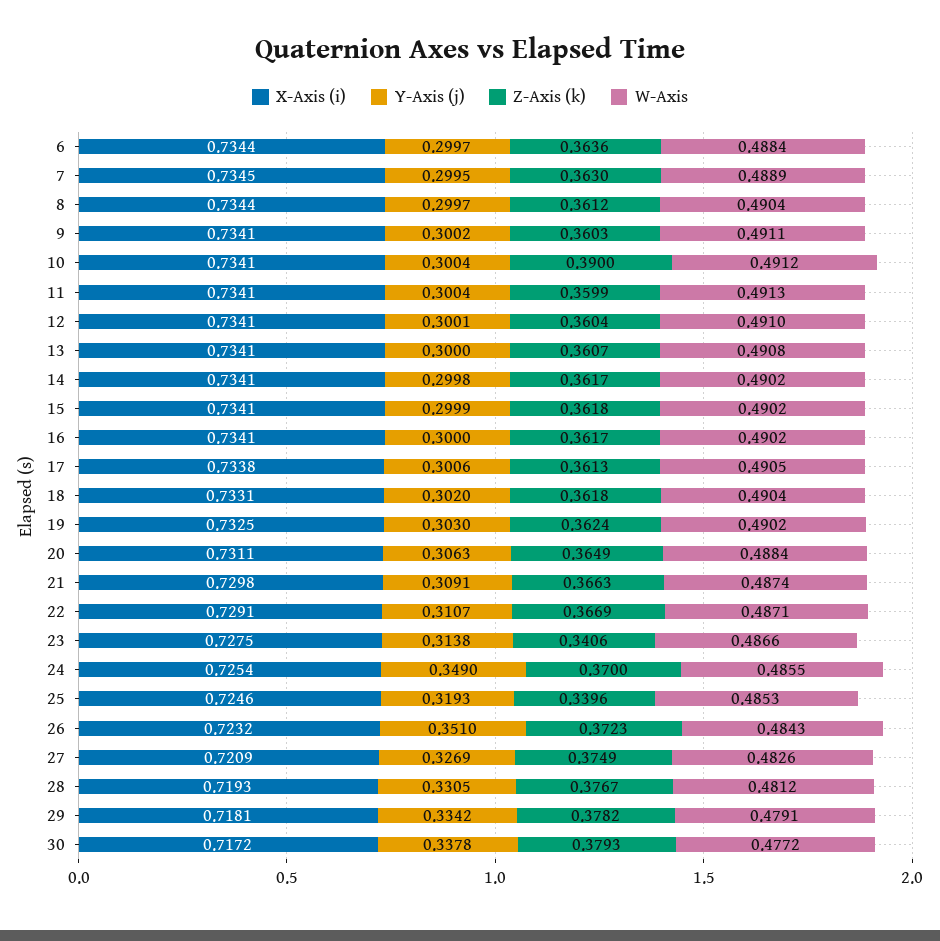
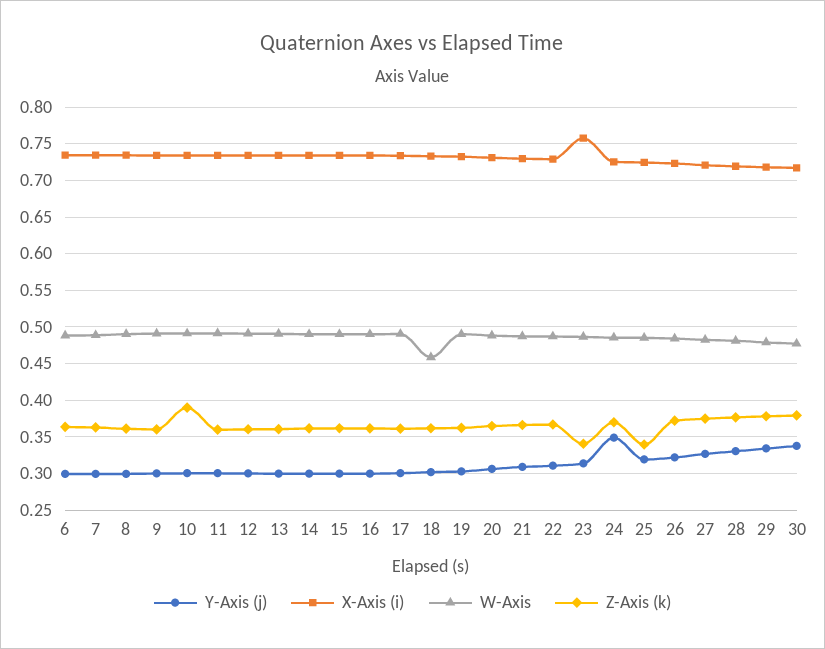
  {
    "X-Axis (i)": {
      "6": 0.7344,
      "7": 0.7345,
      "8": 0.7344,
      "9": 0.7341,
      "10": 0.7341,
      "11": 0.7341,
      "12": 0.7341,
      "13": 0.7341,
      "14": 0.7341,
      "15": 0.7341,
      "16": 0.7341,
      "17": 0.7338,
      "18": 0.7331,
      "19": 0.7325,
      "20": 0.7311,
      "21": 0.7298,
      "22": 0.7291,
-     "23": 0.7275,
+     "23": 0.76,
      "24": 0.7254,
      "25": 0.7246,
      "26": 0.7232,
      "27": 0.7209,
      "28": 0.7193,
      "29": 0.7181,
      "30": 0.7172
    },
    "Y-Axis (j)": {
      "6": 0.2997,
      "7": 0.2995,
      "8": 0.2997,
      "9": 0.3002,
      "10": 0.3004,
      "11": 0.3004,
      "12": 0.3001,
      "13": 0.3,
      "14": 0.2998,
      "15": 0.2999,
      "16": 0.3,
      "17": 0.3006,
      "18": 0.302,
      "19": 0.303,
      "20": 0.3063,
      "21": 0.3091,
      "22": 0.3107,
      "23": 0.3138,
      "24": 0.349,
      "25": 0.3193,
-     "26": 0.351,
+     "26": 0.32,
      "27": 0.3269,
      "28": 0.3305,
      "29": 0.3342,
      "30": 0.3378
    },
    "Z-Axis (k)": {
      "6": 0.3636,
      "7": 0.363,
      "8": 0.3612,
      "9": 0.3603,
      "10": 0.39,
      "11": 0.3599,
      "12": 0.3604,
      "13": 0.3607,
      "14": 0.3617,
      "15": 0.3618,
      "16": 0.3617,
      "17": 0.3613,
      "18": 0.3618,
      "19": 0.3624,
      "20": 0.3649,
      "21": 0.3663,
      "22": 0.3669,
      "23": 0.3406,
      "24": 0.37,
      "25": 0.3396,
      "26": 0.3723,
      "27": 0.3749,
      "28": 0.3767,
      "29": 0.3782,
      "30": 0.3793
    },
    "W-Axis": {
      "6": 0.4884,
      "7": 0.4889,
      "8": 0.4904,
      "9": 0.4911,
      "10": 0.4912,
      "11": 0.4913,
      "12": 0.491,
      "13": 0.4908,
      "14": 0.4902,
      "15": 0.4902,
      "16": 0.4902,
      "17": 0.4905,
-     "18": 0.4904,
+     "18": 0.46,
      "19": 0.4902,
      "20": 0.4884,
      "21": 0.4874,
      "22": 0.4871,
      "23": 0.4866,
      "24": 0.4855,
      "25": 0.4853,
      "26": 0.4843,
      "27": 0.4826,
      "28": 0.4812,
      "29": 0.4791,
      "30": 0.4772
    }
  }

